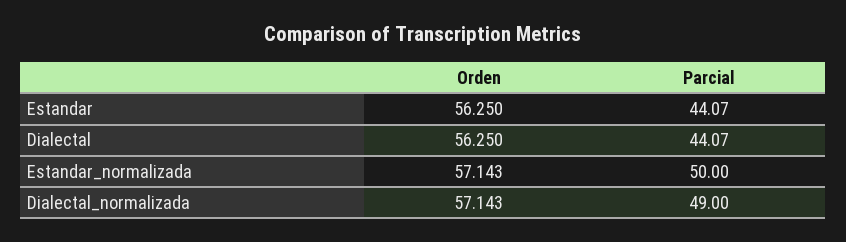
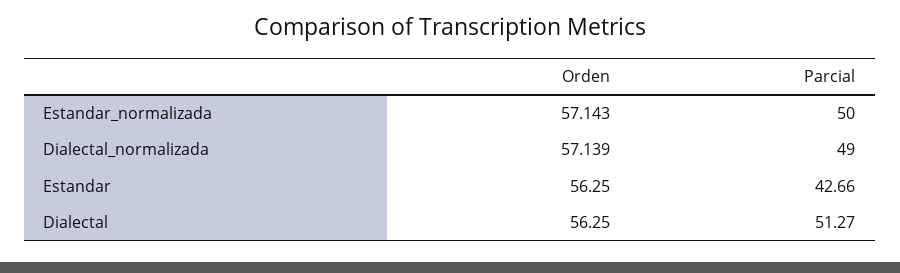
  {
    "Orden": {
      "Estandar": 56.25,
      "Dialectal": 56.25,
      "Estandar_normalizada": 57.143,
-     "Dialectal_normalizada": 57.143
+     "Dialectal_normalizada": 57.139
    },
    "Parcial": {
-     "Estandar": 44.07,
+     "Estandar": 42.66,
-     "Dialectal": 44.07,
+     "Dialectal": 51.27,
      "Estandar_normalizada": 50,
      "Dialectal_normalizada": 49
    }
  }

